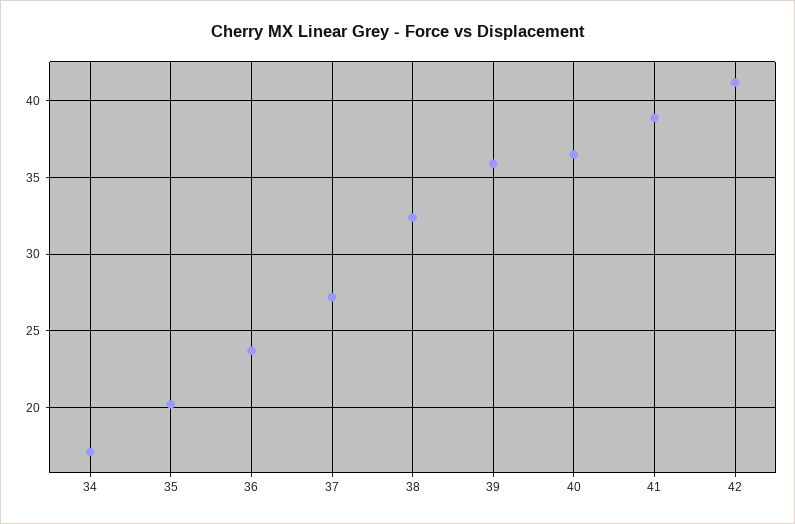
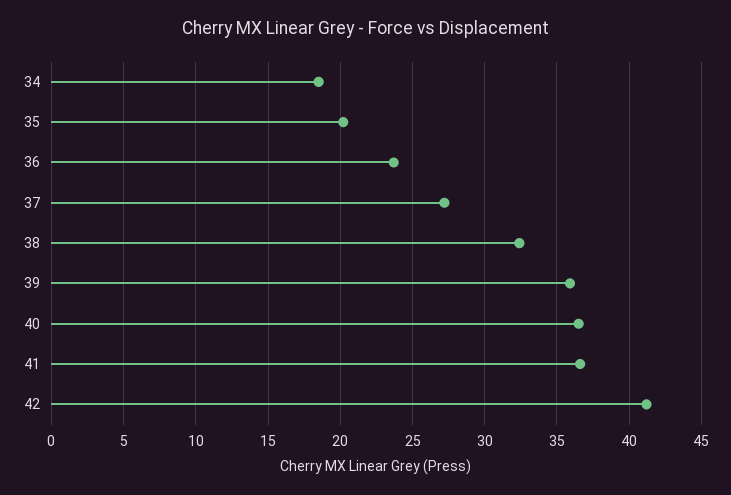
  {
-   "34": 17,
+   "34": 18.5,
    "35": 20,
    "36": 23.5,
    "37": 27,
    "38": 32.5,
    "39": 36,
    "40": 36.5,
-   "41": 39,
+   "41": 36.5,
    "42": 41
  }

